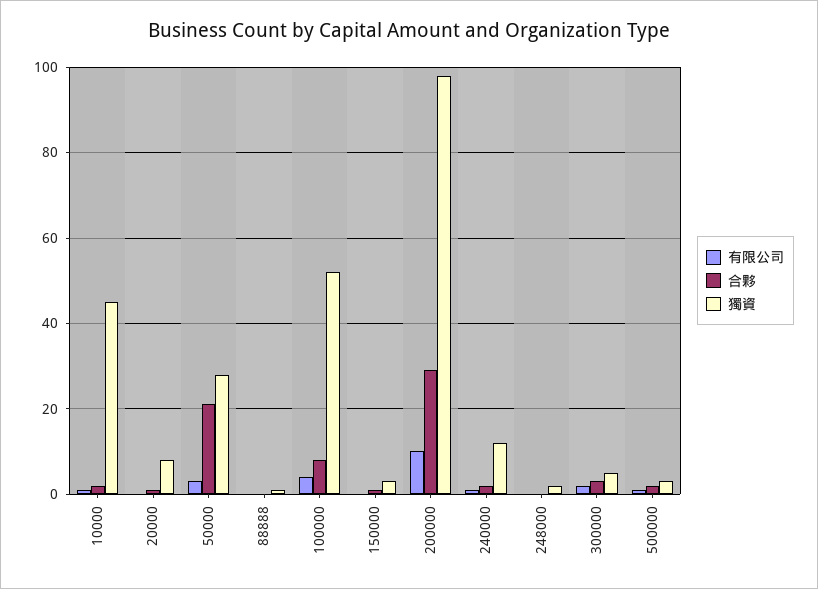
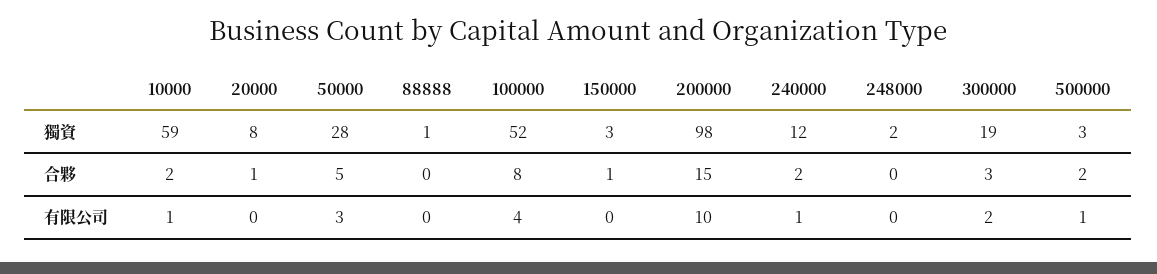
  {
    "有限公司": {
      "10000": 1,
      "20000": 0,
      "50000": 3,
      "88888": 0,
      "100000": 4,
      "150000": 0,
      "200000": 10,
      "240000": 1,
      "248000": 0,
      "300000": 2,
      "500000": 1
    },
    "合夥": {
      "10000": 2,
      "20000": 1,
-     "50000": 20,
+     "50000": 5,
      "88888": 0,
      "100000": 8,
      "150000": 1,
-     "200000": 30,
+     "200000": 15,
      "240000": 2,
      "248000": 0,
      "300000": 3,
      "500000": 2
    },
    "獨資": {
-     "10000": 45,
+     "10000": 59,
      "20000": 8,
      "50000": 28,
      "88888": 1,
      "100000": 52,
      "150000": 3,
      "200000": 98,
      "240000": 12,
      "248000": 2,
-     "300000": 5,
+     "300000": 19,
      "500000": 3
    }
  }

